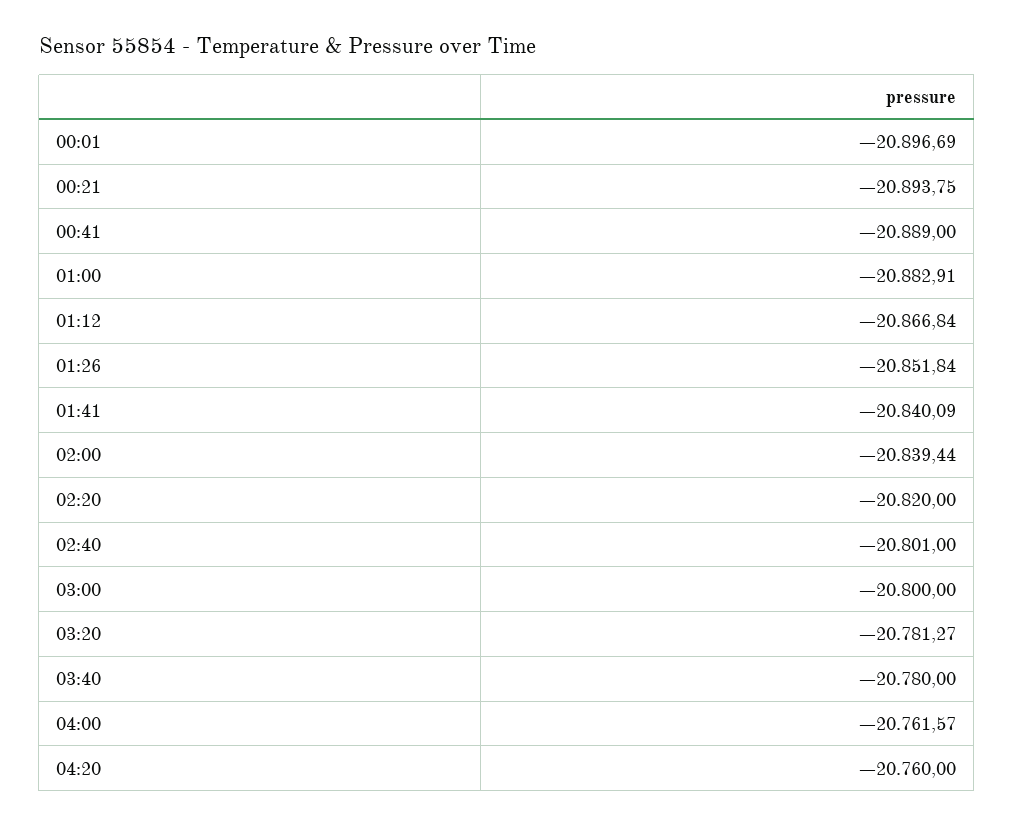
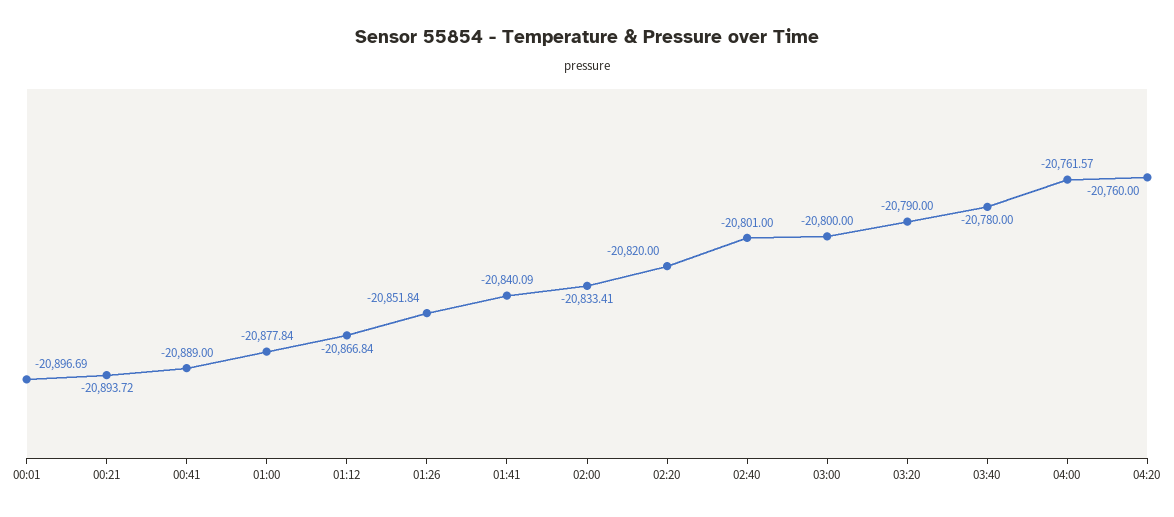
  {
    "00:01": -20896.69,
-   "00:21": -20893.75,
+   "00:21": -20893.72,
    "00:41": -20889,
-   "01:00": -20882.91,
+   "01:00": -20877.84,
    "01:12": -20866.84,
    "01:26": -20851.84,
    "01:41": -20840.09,
-   "02:00": -20839.44,
+   "02:00": -20833.41,
    "02:20": -20820,
    "02:40": -20801,
    "03:00": -20800,
-   "03:20": -20781.27,
+   "03:20": -20790,
    "03:40": -20780,
    "04:00": -20761.57,
    "04:20": -20760
  }

